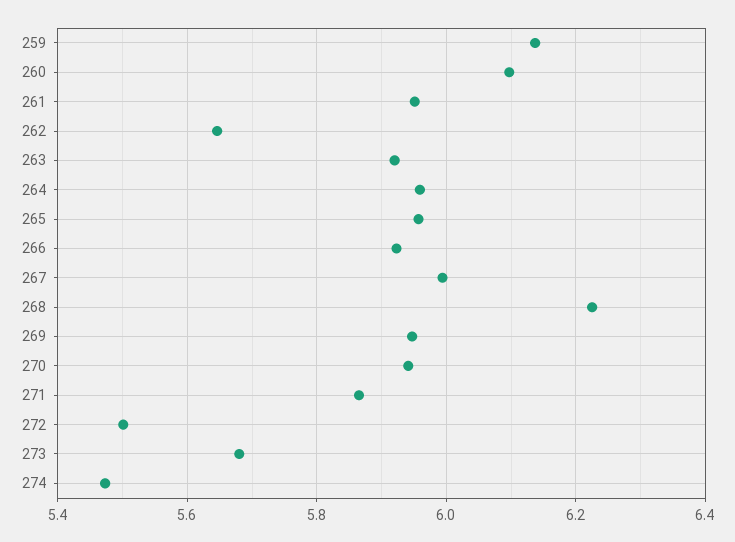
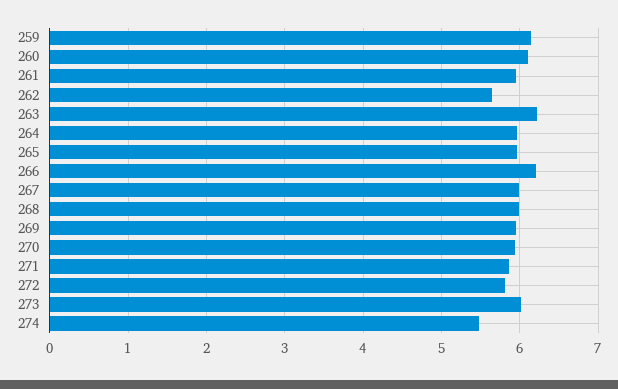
  {
    "259": 6.14,
    "260": 6.1,
    "261": 5.96,
    "262": 5.64,
-   "263": 5.92,
+   "263": 6.2,
    "264": 5.96,
    "265": 5.96,
-   "266": 5.92,
+   "266": 6.2,
    "267": 6,
-   "268": 6.22,
+   "268": 6,
    "269": 5.94,
    "270": 5.94,
    "271": 5.86,
-   "272": 5.5,
+   "272": 5.8,
-   "273": 5.68,
+   "273": 6,
    "274": 5.48
  }

